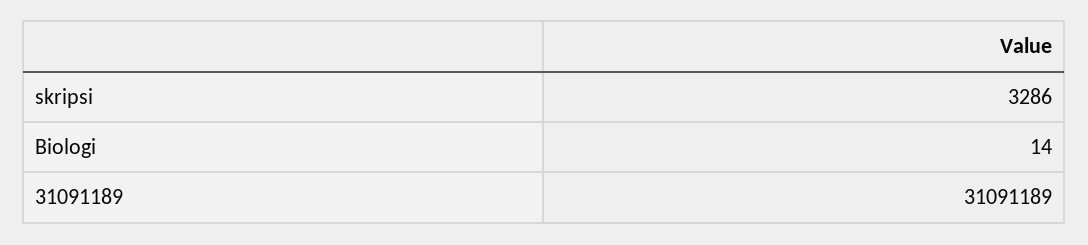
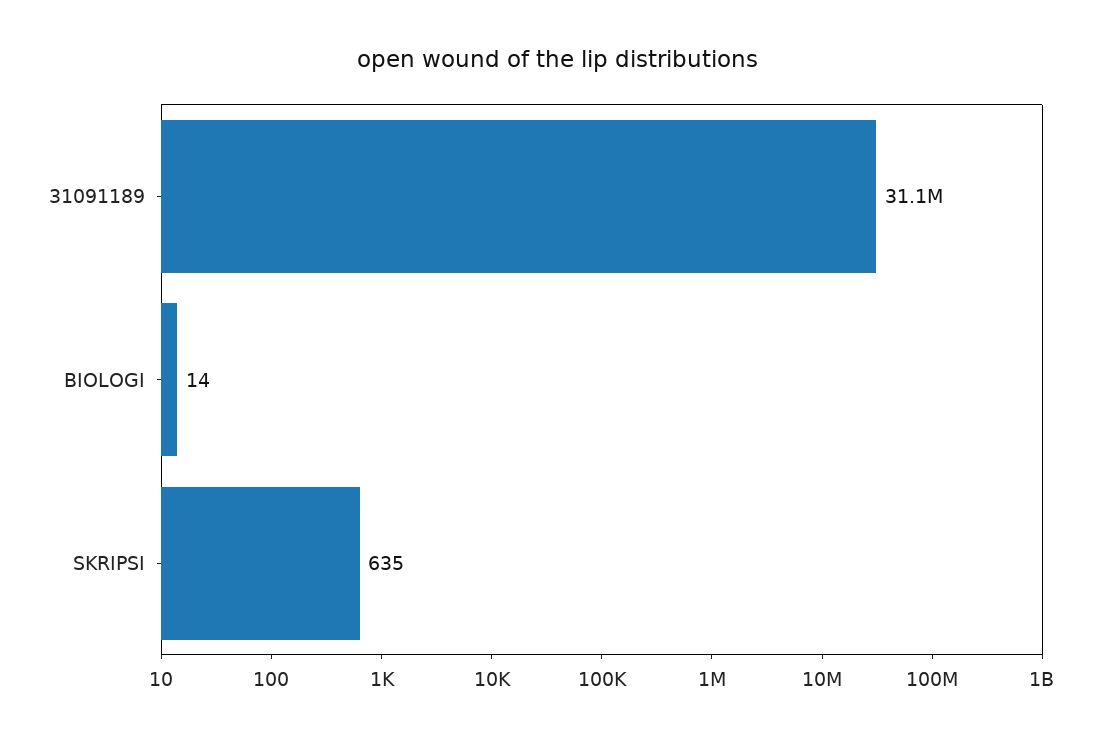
  {
-   "skripsi": 3286,
+   "skripsi": 635,
    "Biologi": 14,
    "31091189": 31091189
  }

